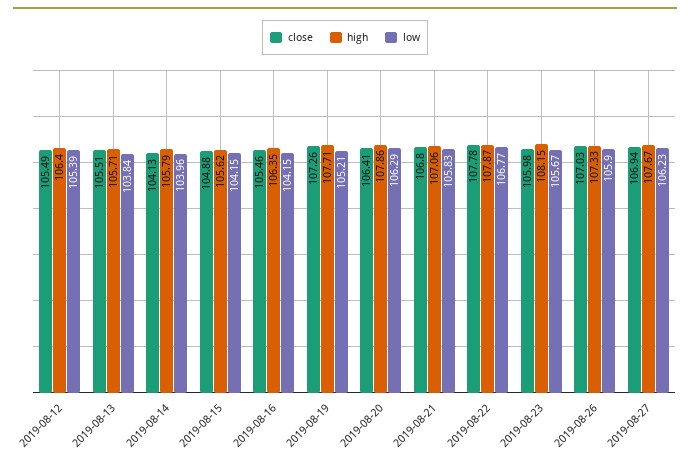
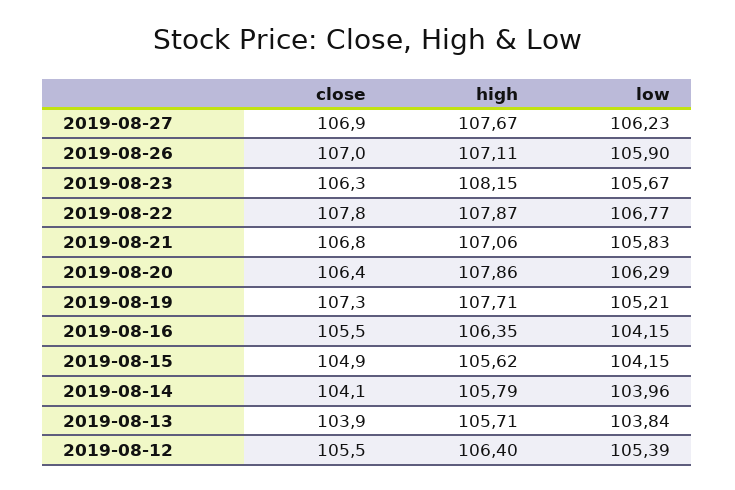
  {
    "close": {
      "2019-08-12": 105.49,
-     "2019-08-13": 105.51,
+     "2019-08-13": 103.9,
      "2019-08-14": 104.13,
      "2019-08-15": 104.88,
      "2019-08-16": 105.46,
      "2019-08-19": 107.26,
      "2019-08-20": 106.41,
      "2019-08-21": 106.8,
      "2019-08-22": 107.78,
-     "2019-08-23": 105.98,
+     "2019-08-23": 106.3,
      "2019-08-26": 107.03,
      "2019-08-27": 106.94
    },
    "high": {
      "2019-08-12": 106.4,
      "2019-08-13": 105.71,
      "2019-08-14": 105.79,
      "2019-08-15": 105.62,
      "2019-08-16": 106.35,
      "2019-08-19": 107.71,
      "2019-08-20": 107.86,
      "2019-08-21": 107.06,
      "2019-08-22": 107.87,
      "2019-08-23": 108.15,
-     "2019-08-26": 107.33,
+     "2019-08-26": 107.11,
      "2019-08-27": 107.67
    },
    "low": {
      "2019-08-12": 105.39,
      "2019-08-13": 103.84,
      "2019-08-14": 103.96,
      "2019-08-15": 104.15,
      "2019-08-16": 104.15,
      "2019-08-19": 105.21,
      "2019-08-20": 106.29,
      "2019-08-21": 105.83,
      "2019-08-22": 106.77,
      "2019-08-23": 105.67,
      "2019-08-26": 105.9,
      "2019-08-27": 106.23
    }
  }

